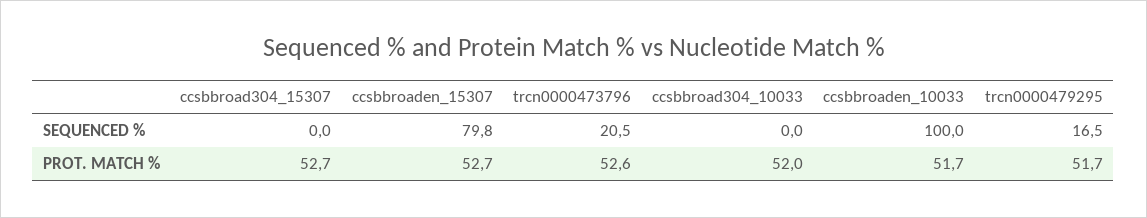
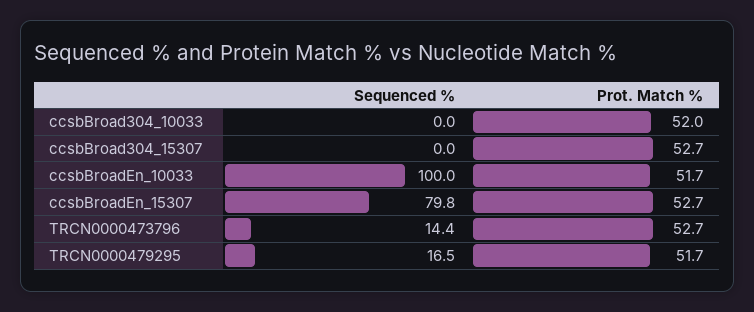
  {
    "ccsbbroad304_15307": {
      "SEQUENCED %": 0,
      "PROT. MATCH %": 52.7
    },
    "ccsbbroaden_15307": {
      "SEQUENCED %": 79.8,
      "PROT. MATCH %": 52.7
    },
    "trcn0000473796": {
-     "SEQUENCED %": 20.5,
+     "SEQUENCED %": 14.4,
-     "PROT. MATCH %": 52.6
+     "PROT. MATCH %": 52.7
    },
    "ccsbbroad304_10033": {
      "SEQUENCED %": 0,
      "PROT. MATCH %": 52
    },
    "ccsbbroaden_10033": {
      "SEQUENCED %": 100,
      "PROT. MATCH %": 51.7
    },
    "trcn0000479295": {
      "SEQUENCED %": 16.5,
      "PROT. MATCH %": 51.7
    }
  }

